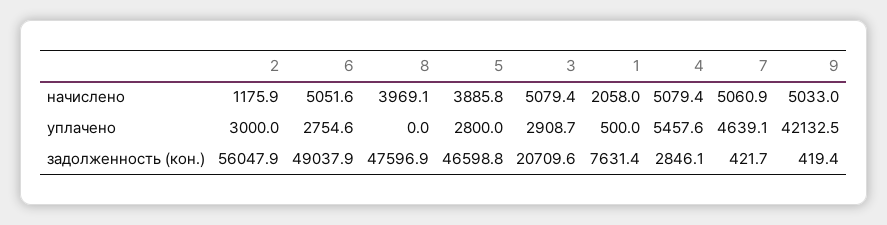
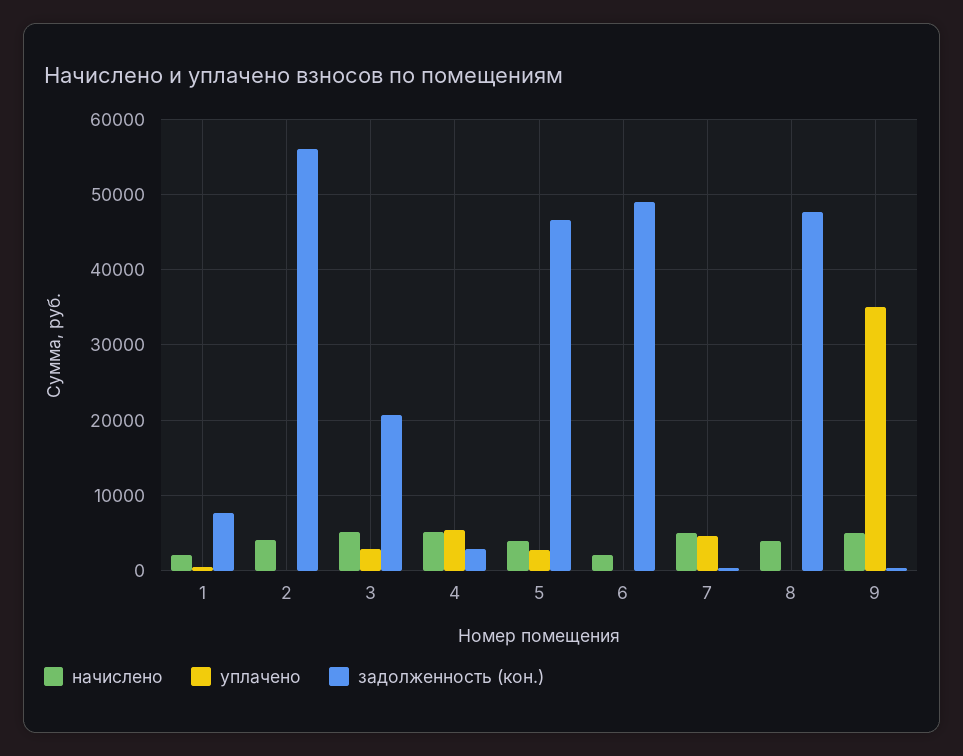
  {
    "начислено": {
-     "2": 1175.9,
+     "2": 4000,
-     "6": 5051.6,
+     "6": 2000,
      "8": 3969.1,
      "5": 3885.8,
      "3": 5079.4,
      "1": 2058,
      "4": 5079.4,
      "7": 5060.9,
      "9": 5033
    },
    "уплачено": {
-     "2": 3000,
+     "2": 0,
-     "6": 2754.6,
+     "6": 0,
      "8": 0,
      "5": 2800,
      "3": 2908.7,
      "1": 500,
      "4": 5457.6,
      "7": 4639.1,
-     "9": 42132.5
+     "9": 35000
    },
    "задолженность (кон.)": {
      "2": 56047.9,
      "6": 49037.9,
      "8": 47596.9,
      "5": 46598.8,
      "3": 20709.6,
      "1": 7631.4,
      "4": 2846.1,
      "7": 421.7,
      "9": 419.4
    }
  }

